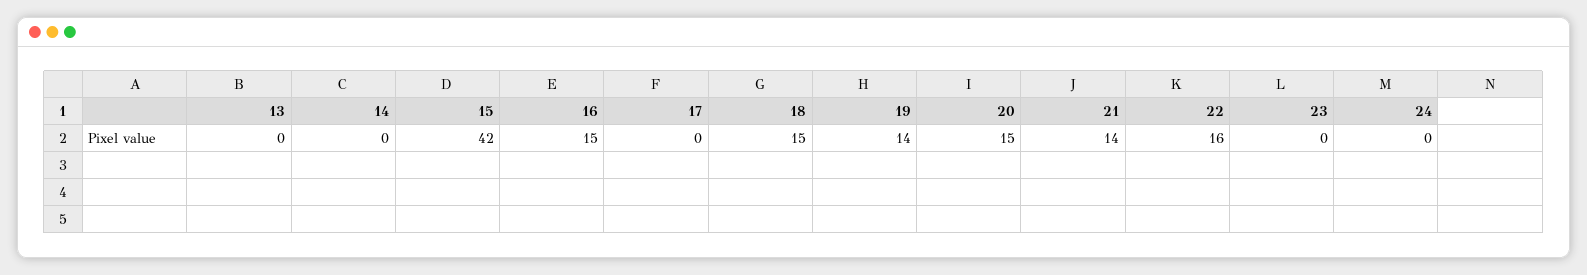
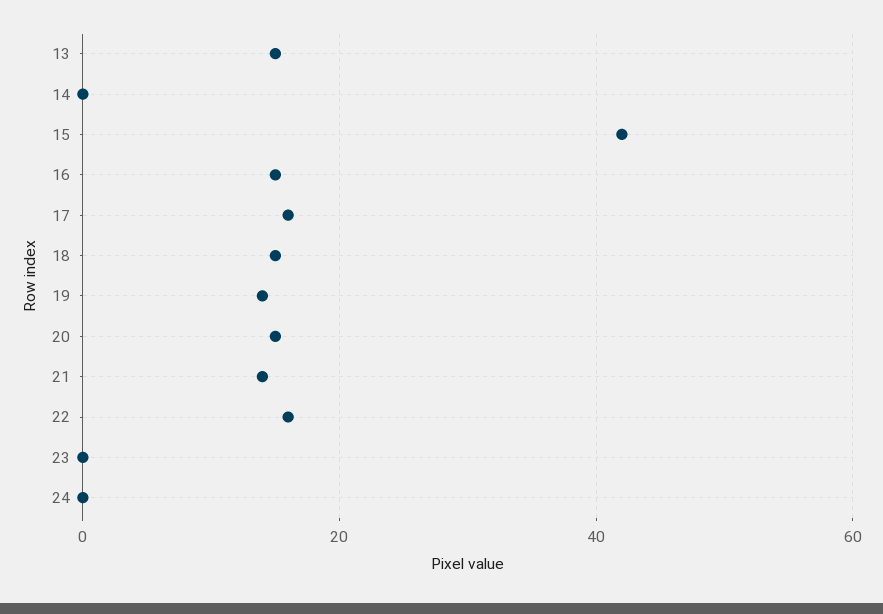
  {
-   "13": 0,
+   "13": 15,
    "14": 0,
    "15": 42,
    "16": 15,
-   "17": 0,
+   "17": 15,
    "18": 15,
    "19": 14,
    "20": 15,
    "21": 14,
    "22": 16,
    "23": 0,
    "24": 0
  }

